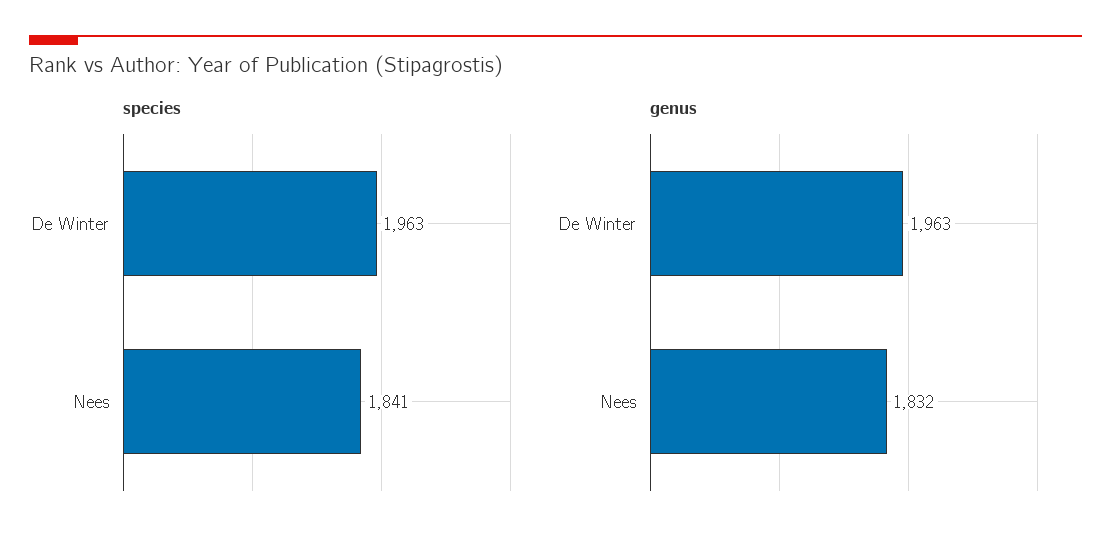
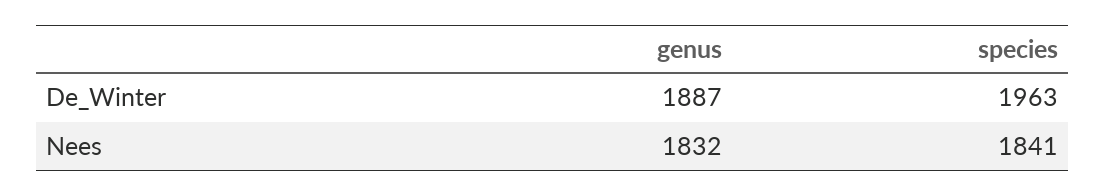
  {
    "species": {
      "De Winter": 1963,
      "Nees": 1841
    },
    "genus": {
-     "De Winter": 1963,
+     "De Winter": 1887,
      "Nees": 1832
    }
  }

